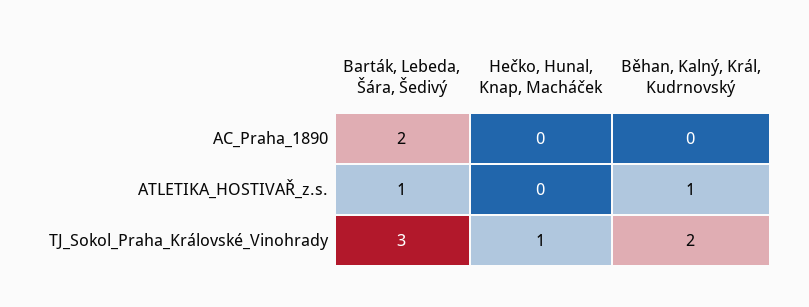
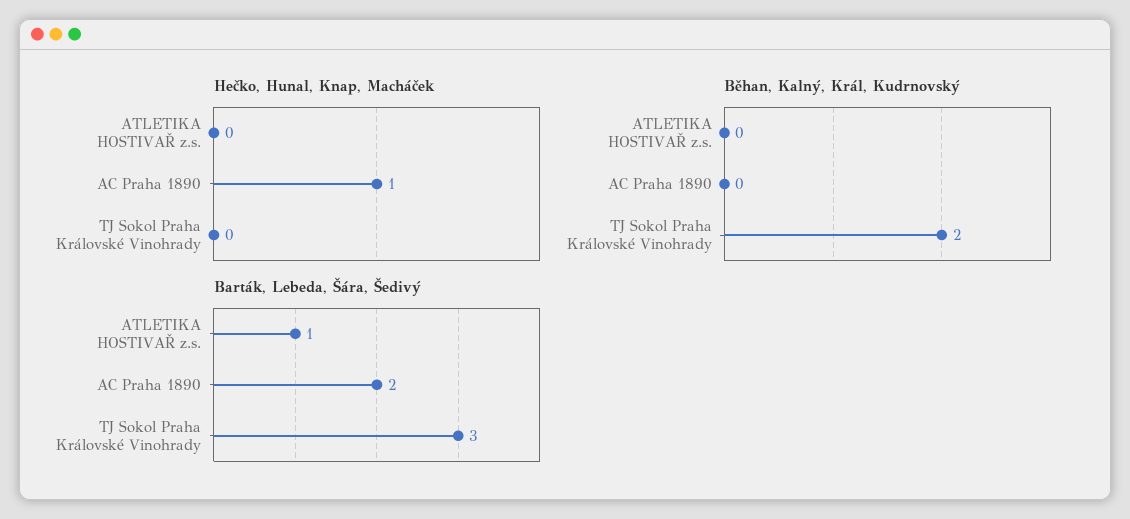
  {
    "Barták, Lebeda, Šára, Šedivý": {
      "AC_Praha_1890": 2,
      "ATLETIKA_HOSTIVAŘ_z.s.": 1,
      "TJ_Sokol_Praha_Královské_Vinohrady": 3
    },
    "Hečko, Hunal, Knap, Macháček": {
-     "AC_Praha_1890": 0,
+     "AC_Praha_1890": 1,
      "ATLETIKA_HOSTIVAŘ_z.s.": 0,
-     "TJ_Sokol_Praha_Královské_Vinohrady": 1
+     "TJ_Sokol_Praha_Královské_Vinohrady": 0
    },
    "Běhan, Kalný, Král, Kudrnovský": {
      "AC_Praha_1890": 0,
-     "ATLETIKA_HOSTIVAŘ_z.s.": 1,
+     "ATLETIKA_HOSTIVAŘ_z.s.": 0,
      "TJ_Sokol_Praha_Královské_Vinohrady": 2
    }
  }

